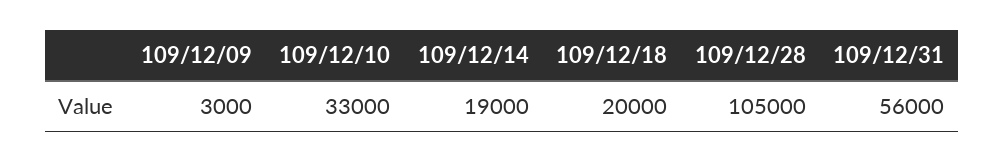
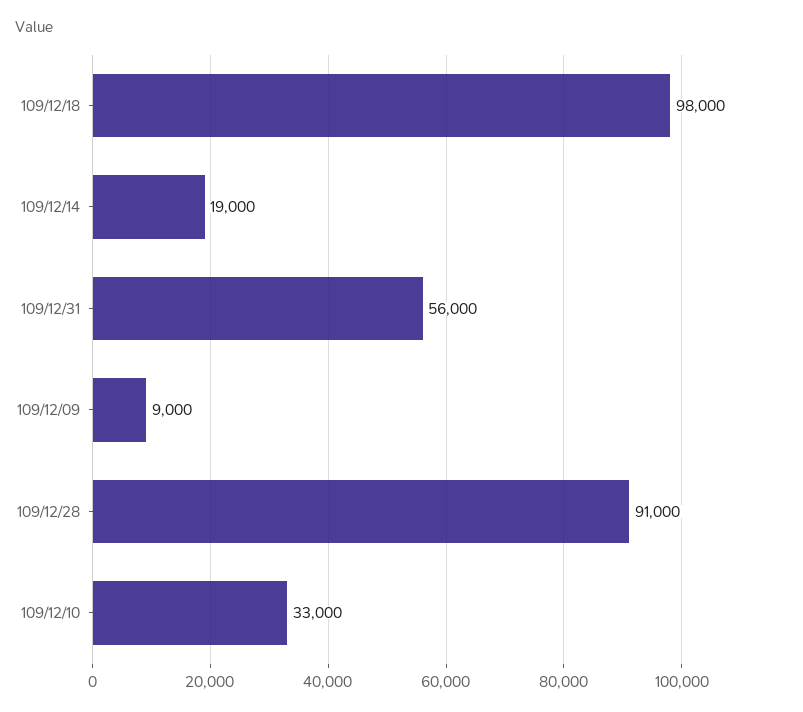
  {
-   "109/12/09": 3000,
+   "109/12/09": 9000,
    "109/12/10": 33000,
    "109/12/14": 19000,
-   "109/12/18": 20000,
+   "109/12/18": 98000,
-   "109/12/28": 105000,
+   "109/12/28": 91000,
    "109/12/31": 56000
  }

